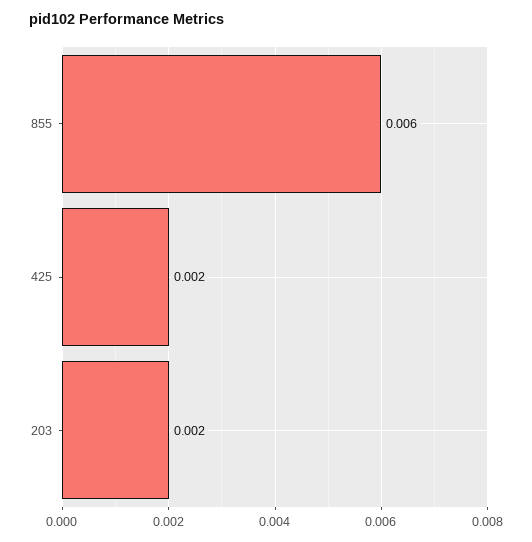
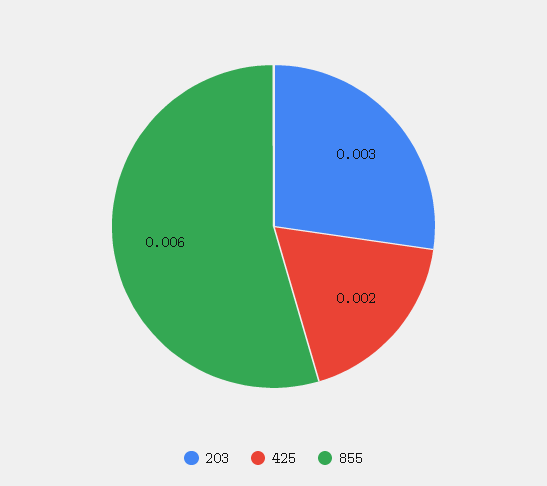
  {
    "855": 0.006,
    "425": 0.002,
-   "203": 0.002
+   "203": 0.003
  }

